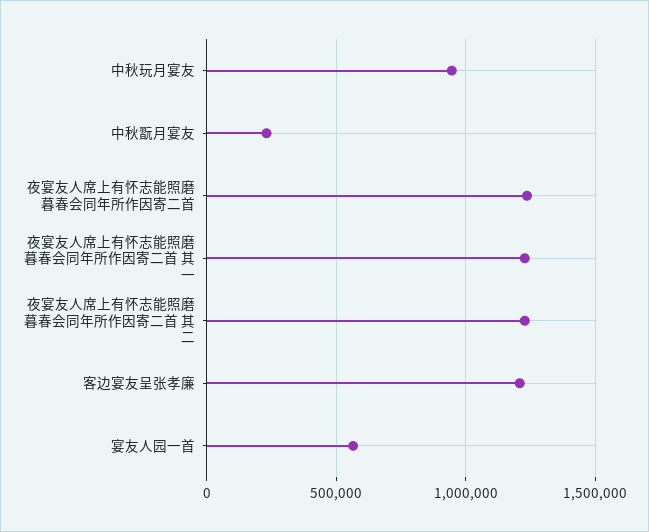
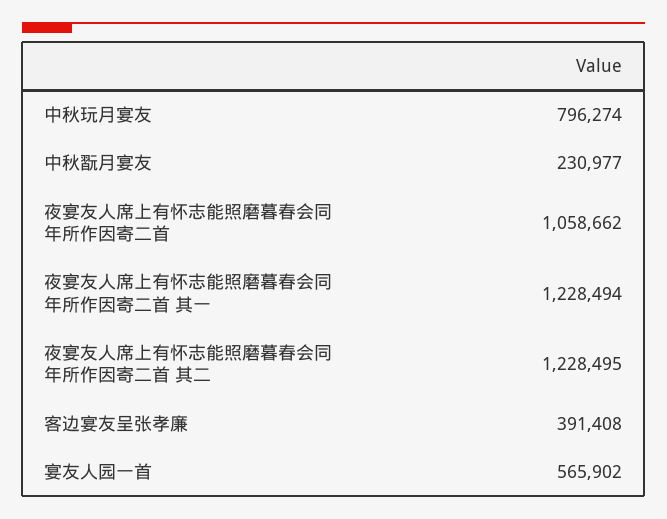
  {
-   "中秋玩月宴友": 950000,
+   "中秋玩月宴友": 796274,
    "中秋翫月宴友": 230977,
-   "夜宴友人席上有怀志能照磨暮春会同年所作因寄二首": 1250000,
+   "夜宴友人席上有怀志能照磨暮春会同年所作因寄二首": 1058662,
    "夜宴友人席上有怀志能照磨暮春会同年所作因寄二首 其一": 1228494,
    "夜宴友人席上有怀志能照磨暮春会同年所作因寄二首 其二": 1228495,
-   "客边宴友呈张孝廉": 1200000,
+   "客边宴友呈张孝廉": 391408,
    "宴友人园一首": 565902
  }

